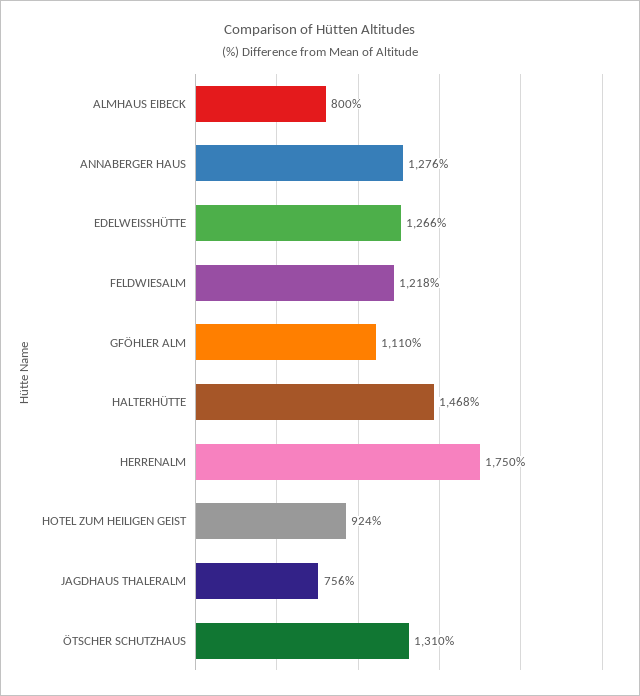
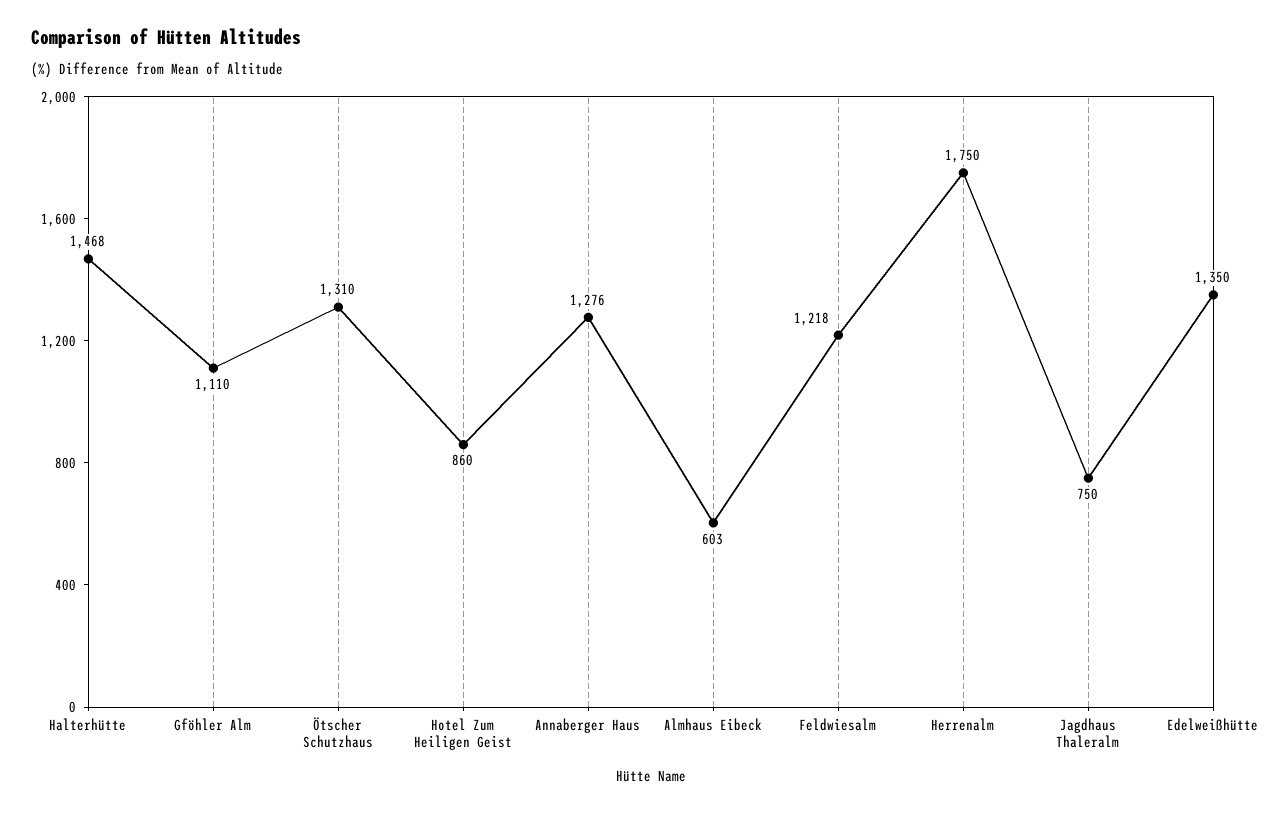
  {
-   "ALMHAUS EIBECK": 800,
+   "ALMHAUS EIBECK": 603,
    "ANNABERGER HAUS": 1276,
-   "EDELWEISSHÜTTE": 1266,
+   "EDELWEISSHÜTTE": 1350,
    "FELDWIESALM": 1218,
    "GFÖHLER ALM": 1110,
    "HALTERHÜTTE": 1468,
    "HERRENALM": 1750,
-   "HOTEL ZUM HEILIGEN GEIST": 924,
+   "HOTEL ZUM HEILIGEN GEIST": 860,
-   "JAGDHAUS THALERALM": 756,
+   "JAGDHAUS THALERALM": 750,
    "ÖTSCHER SCHUTZHAUS": 1310
  }

